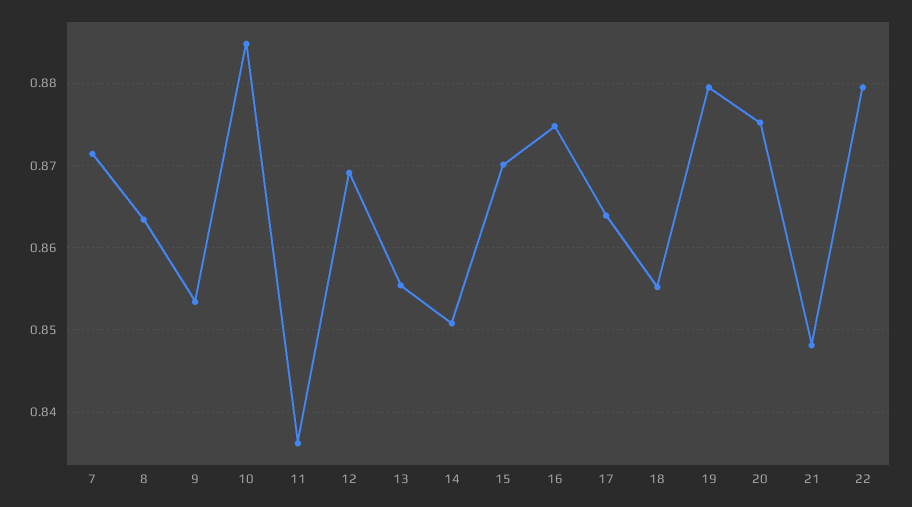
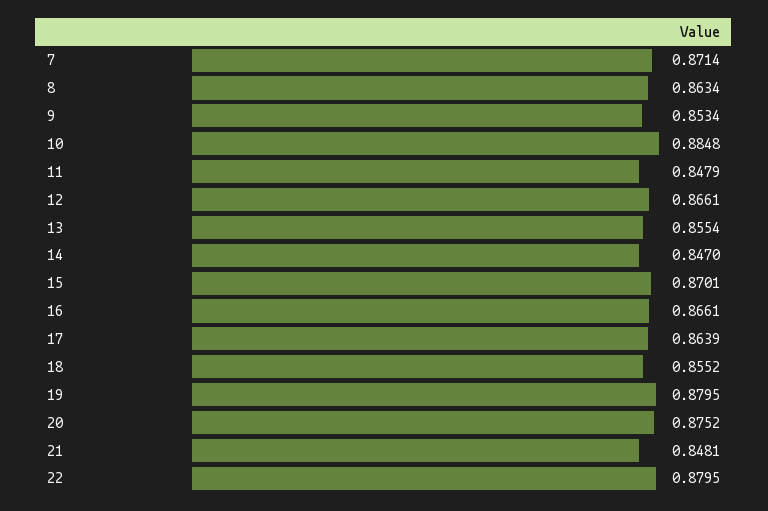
  {
    "7": 0.8714,
    "8": 0.8634,
    "9": 0.8534,
    "10": 0.8848,
-   "11": 0.836,
+   "11": 0.8479,
-   "12": 0.869,
+   "12": 0.8661,
    "13": 0.8554,
-   "14": 0.851,
+   "14": 0.847,
    "15": 0.8701,
-   "16": 0.875,
+   "16": 0.8661,
    "17": 0.8639,
    "18": 0.8552,
    "19": 0.8795,
    "20": 0.8752,
    "21": 0.8481,
    "22": 0.8795
  }

